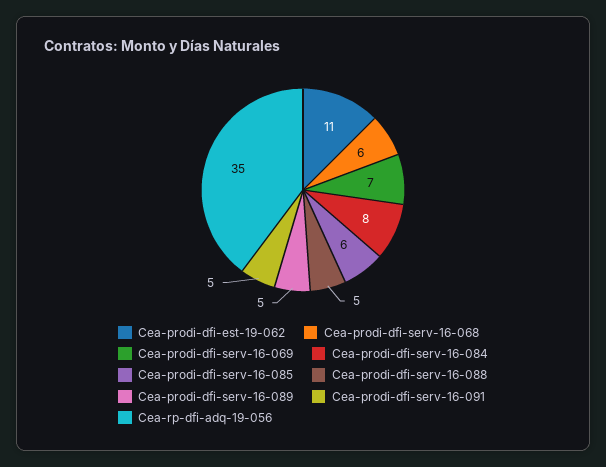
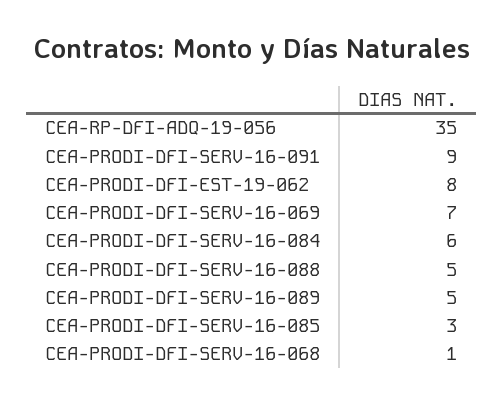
  {
-   "Cea-prodi-dfi-est-19-062": 11,
+   "Cea-prodi-dfi-est-19-062": 8,
-   "Cea-prodi-dfi-serv-16-068": 6,
+   "Cea-prodi-dfi-serv-16-068": 1,
    "Cea-prodi-dfi-serv-16-069": 7,
-   "Cea-prodi-dfi-serv-16-084": 8,
+   "Cea-prodi-dfi-serv-16-084": 6,
-   "Cea-prodi-dfi-serv-16-085": 6,
+   "Cea-prodi-dfi-serv-16-085": 3,
    "Cea-prodi-dfi-serv-16-088": 5,
    "Cea-prodi-dfi-serv-16-089": 5,
-   "Cea-prodi-dfi-serv-16-091": 5,
+   "Cea-prodi-dfi-serv-16-091": 9,
    "Cea-rp-dfi-adq-19-056": 35
  }

